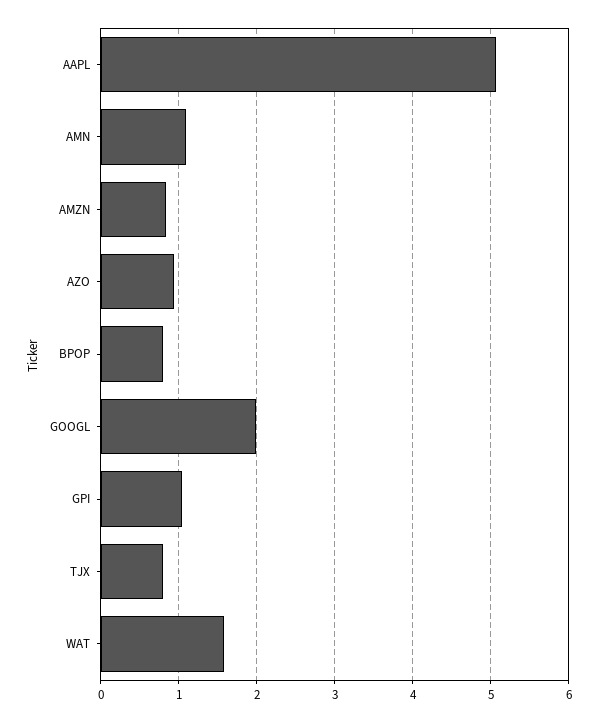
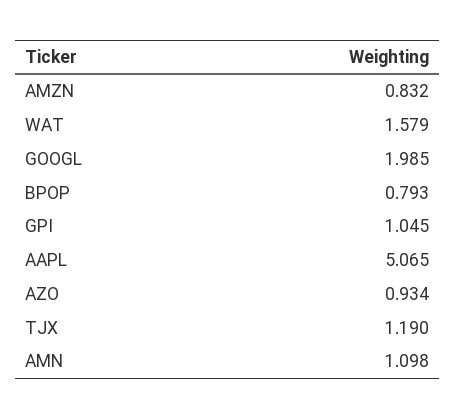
  {
    "AAPL": 5.065,
    "AMN": 1.098,
    "AMZN": 0.832,
    "AZO": 0.934,
    "BPOP": 0.793,
    "GOOGL": 1.985,
    "GPI": 1.045,
-   "TJX": 0.8,
+   "TJX": 1.19,
    "WAT": 1.579
  }

